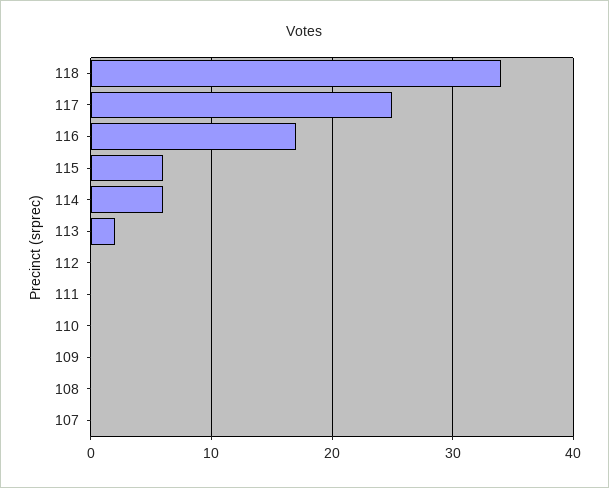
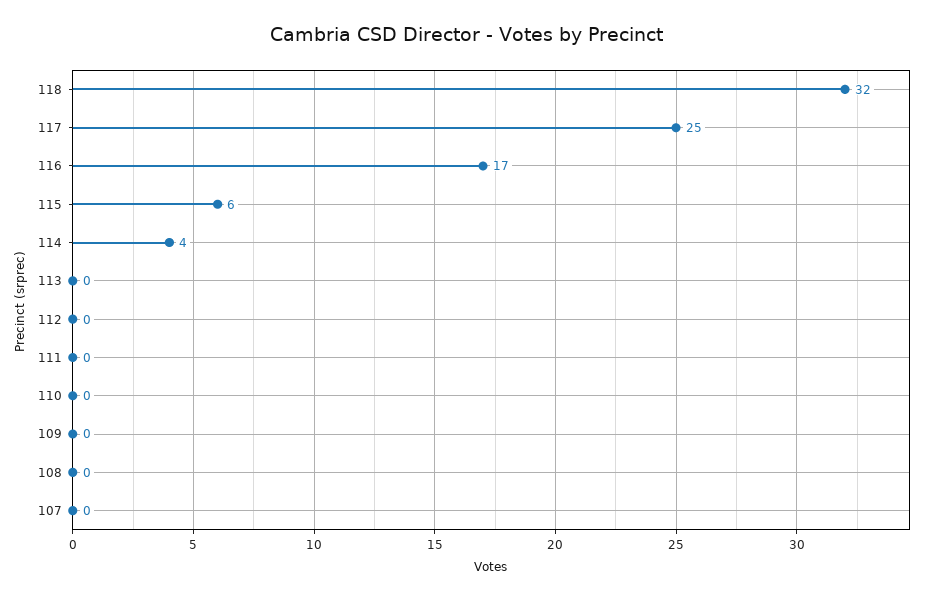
  {
-   "118": 34,
+   "118": 32,
    "117": 25,
    "116": 17,
    "115": 6,
-   "114": 6,
+   "114": 4,
-   "113": 2,
+   "113": 0,
    "112": 0,
    "111": 0,
    "110": 0,
    "109": 0,
    "108": 0,
    "107": 0
  }

